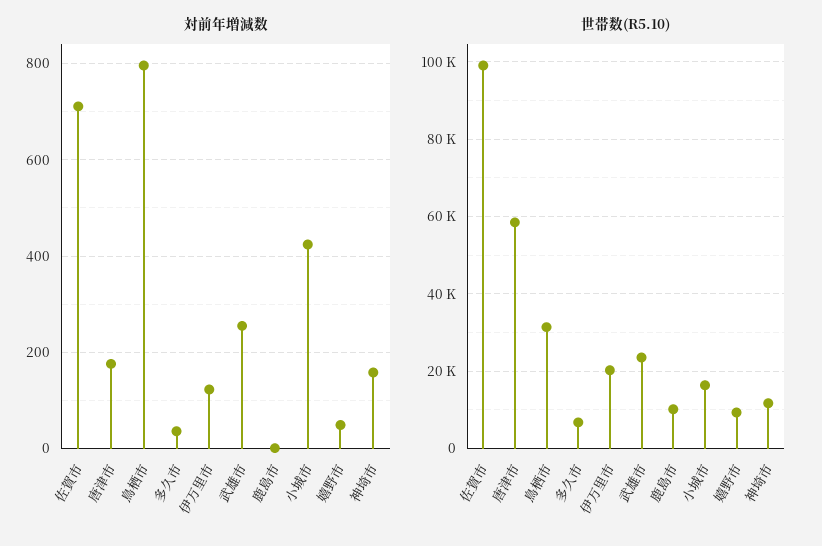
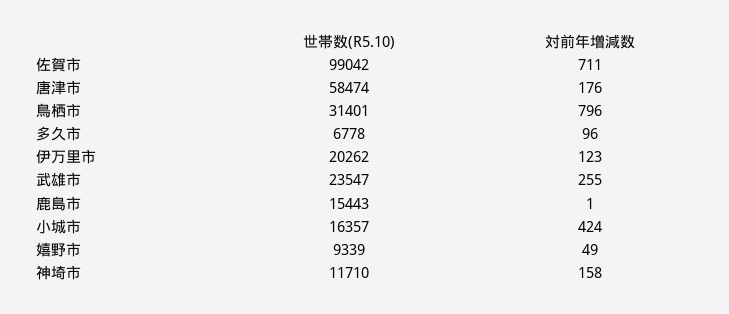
  {
    "対前年増減数": {
      "佐賀市": 711,
      "唐津市": 176,
      "鳥栖市": 796,
-     "多久市": 40,
+     "多久市": 96,
      "伊万里市": 123,
      "武雄市": 255,
      "鹿島市": 1,
      "小城市": 424,
      "嬉野市": 49,
      "神埼市": 158
    },
    "世帯数(R5.10)": {
      "佐賀市": 99042,
      "唐津市": 58474,
      "鳥栖市": 31401,
      "多久市": 6778,
      "伊万里市": 20262,
      "武雄市": 23547,
-     "鹿島市": 10000,
+     "鹿島市": 15443,
      "小城市": 16357,
      "嬉野市": 9339,
      "神埼市": 11710
    }
  }

